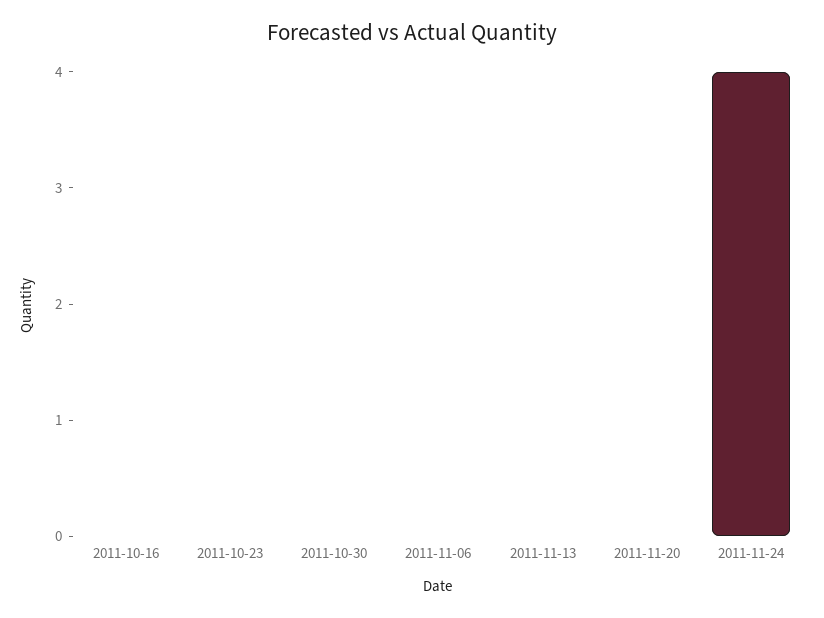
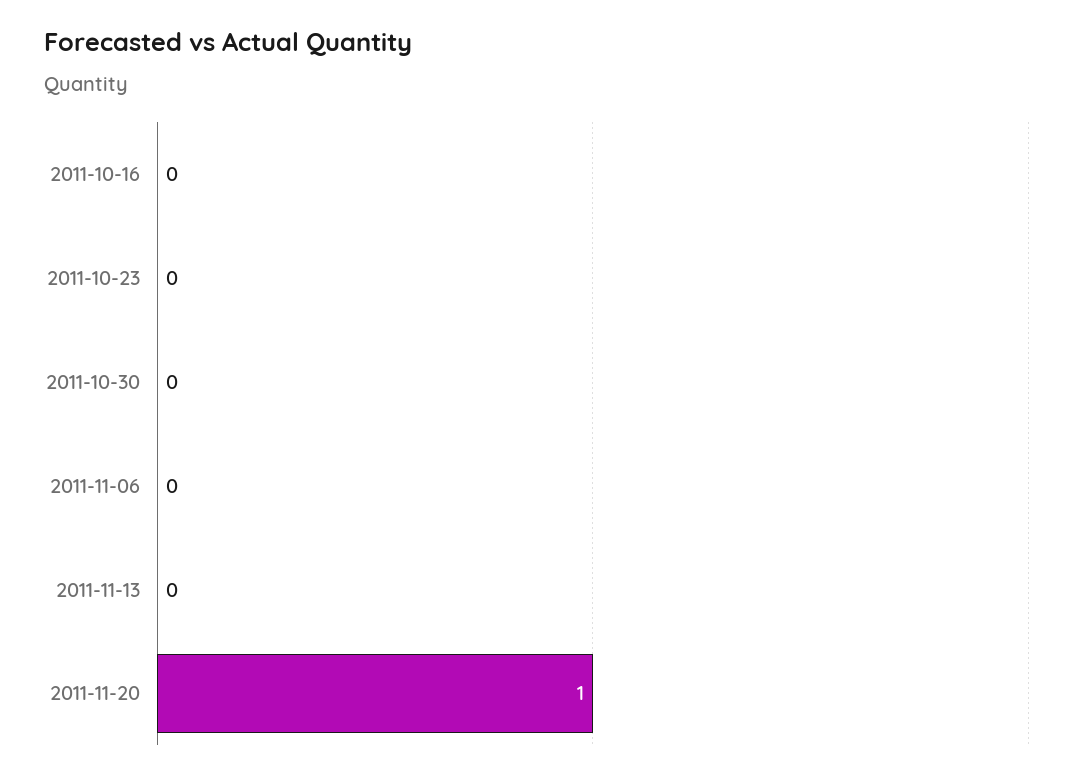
  {
    "2011-10-16": 0,
    "2011-10-23": 0,
    "2011-10-30": 0,
    "2011-11-06": 0,
    "2011-11-13": 0,
-   "2011-11-20": 0,
+   "2011-11-20": 1
-   "2011-11-24": 4
  }

